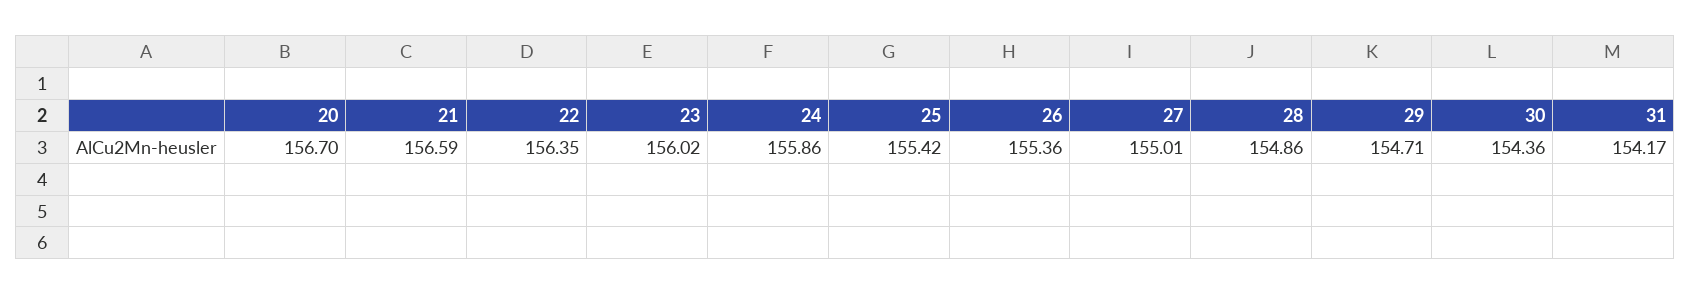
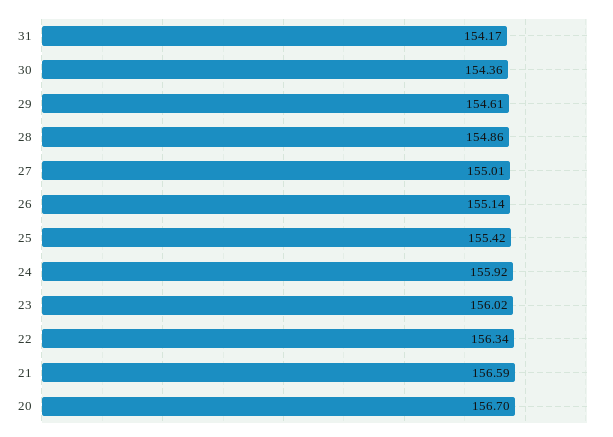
  {
    "20": 156.7,
    "21": 156.59,
-   "22": 156.35,
+   "22": 156.34,
    "23": 156.02,
-   "24": 155.86,
+   "24": 155.92,
    "25": 155.42,
-   "26": 155.36,
+   "26": 155.14,
    "27": 155.01,
    "28": 154.86,
-   "29": 154.71,
+   "29": 154.61,
    "30": 154.36,
    "31": 154.17
  }

